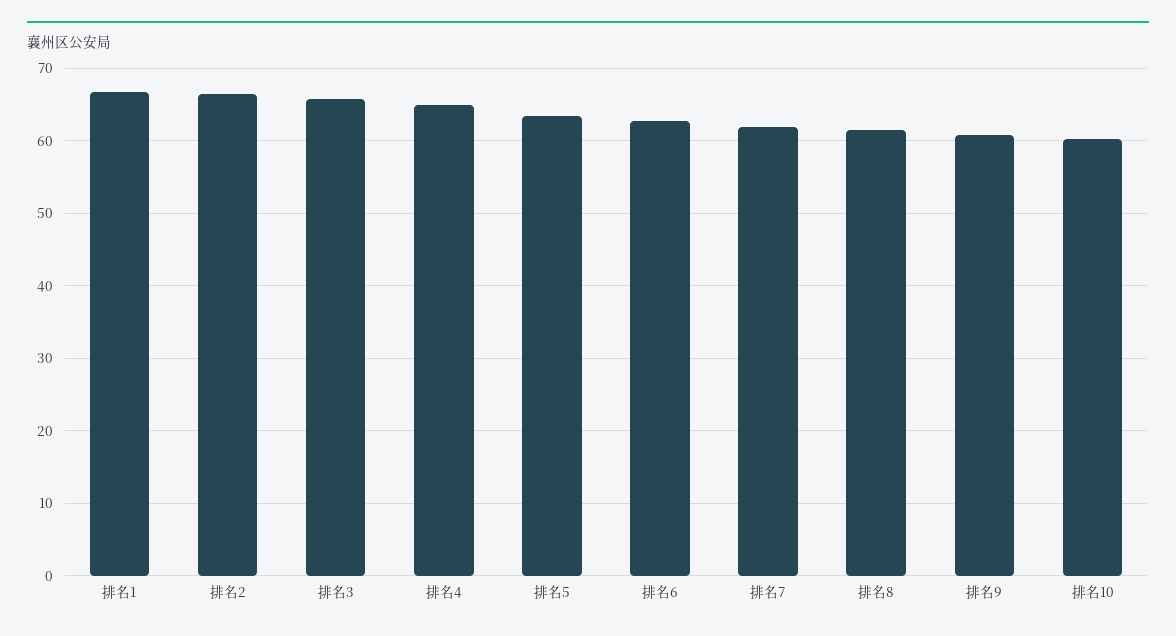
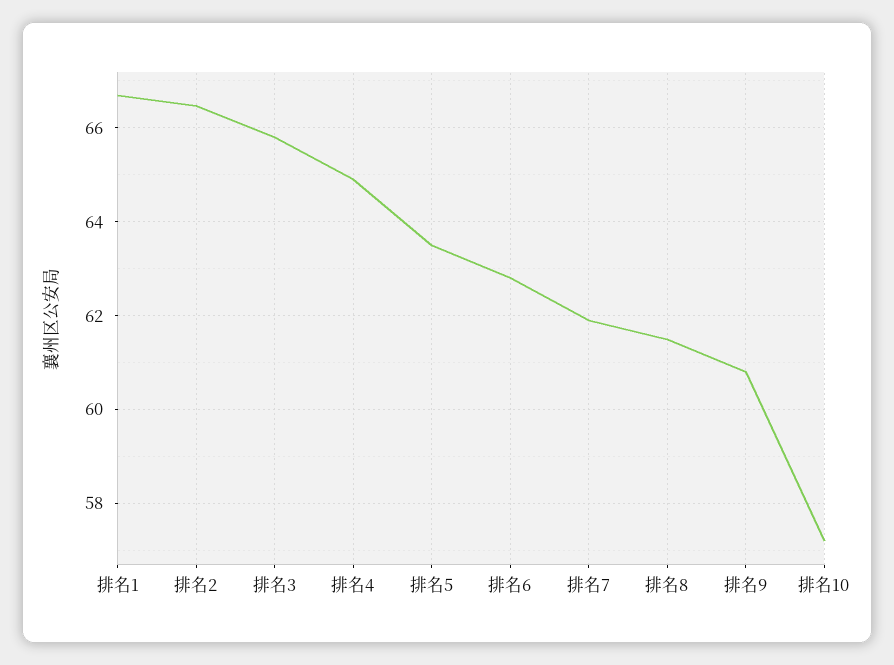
  {
    "排名1": 66.6,
    "排名2": 66.4,
    "排名3": 65.8,
    "排名4": 65,
    "排名5": 63.6,
    "排名6": 62.8,
    "排名7": 62,
    "排名8": 61.6,
    "排名9": 60.8,
-   "排名10": 60
+   "排名10": 57.2
  }

